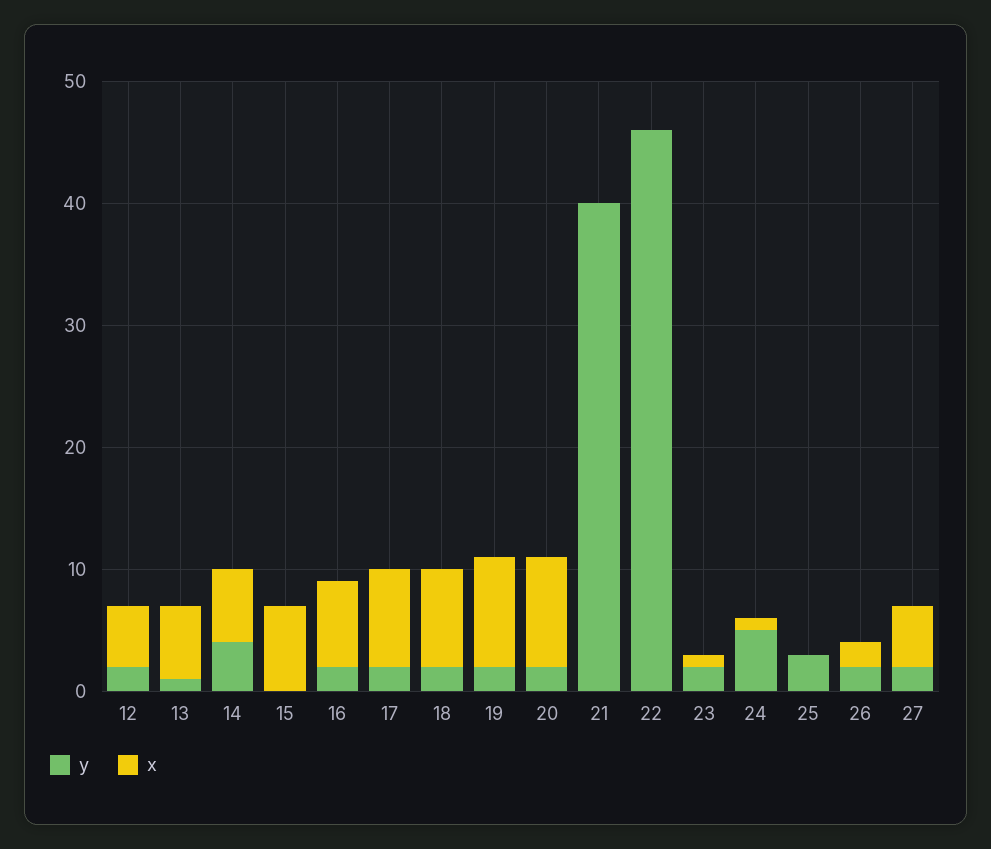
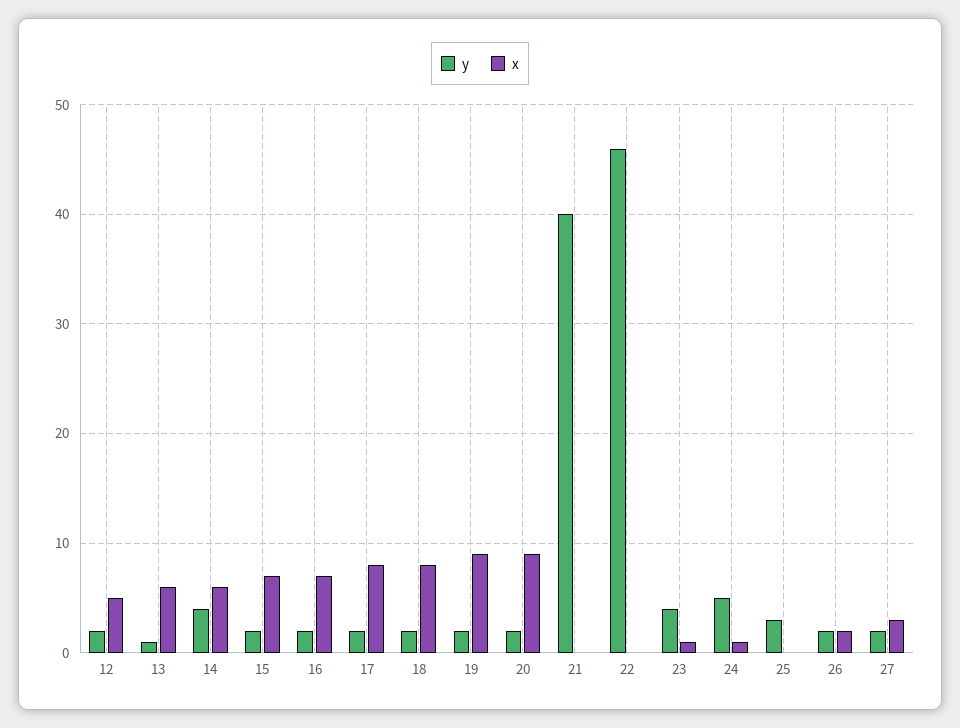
  {
    "y": {
      "12": 2,
      "13": 1,
      "14": 4,
-     "15": 0,
+     "15": 2,
      "16": 2,
      "17": 2,
      "18": 2,
      "19": 2,
      "20": 2,
      "21": 40,
      "22": 46,
-     "23": 2,
+     "23": 4,
      "24": 5,
      "25": 3,
      "26": 2,
      "27": 2
    },
    "x": {
      "12": 5,
      "13": 6,
      "14": 6,
      "15": 7,
      "16": 7,
      "17": 8,
      "18": 8,
      "19": 9,
      "20": 9,
      "21": 0,
      "22": 0,
      "23": 1,
      "24": 1,
      "25": 0,
      "26": 2,
-     "27": 5
+     "27": 3
    }
  }

